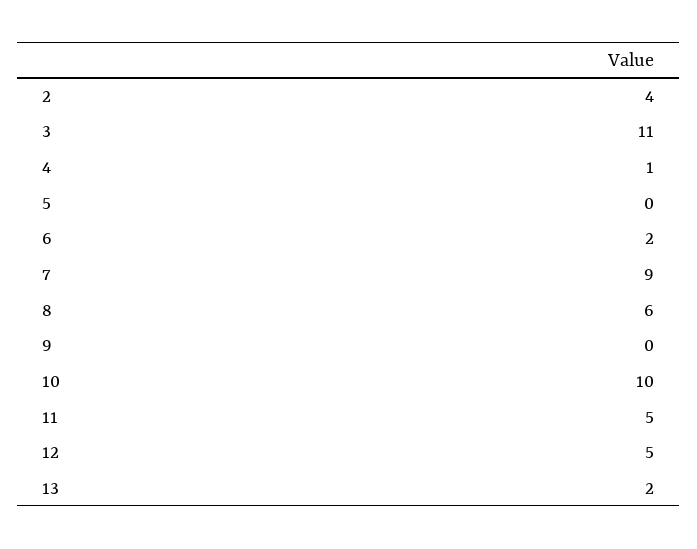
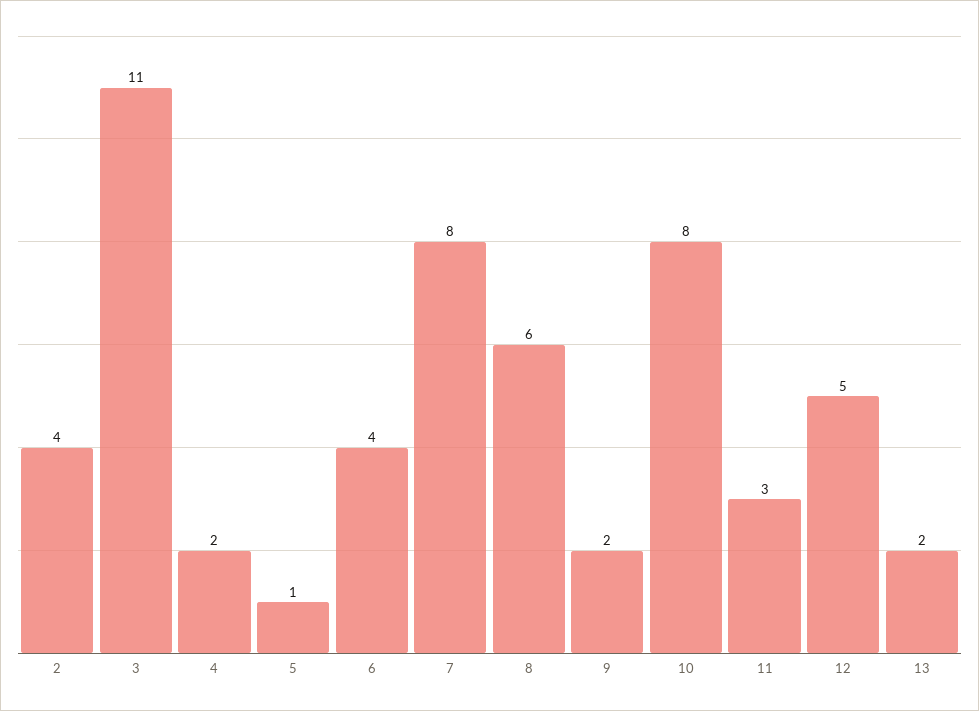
  {
    "2": 4,
    "3": 11,
-   "4": 1,
+   "4": 2,
-   "5": 0,
+   "5": 1,
-   "6": 2,
+   "6": 4,
-   "7": 9,
+   "7": 8,
    "8": 6,
-   "9": 0,
+   "9": 2,
-   "10": 10,
+   "10": 8,
-   "11": 5,
+   "11": 3,
    "12": 5,
    "13": 2
  }

